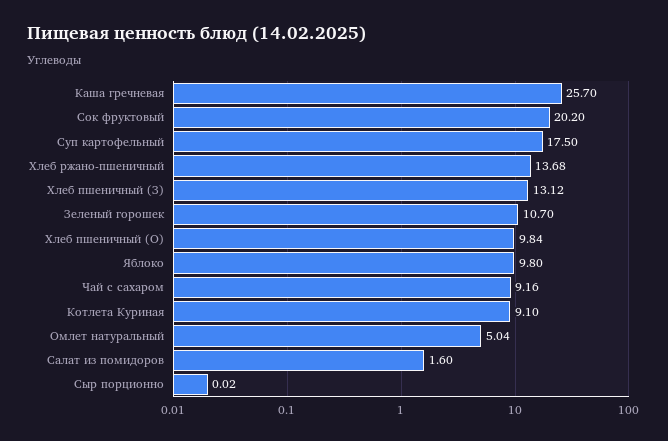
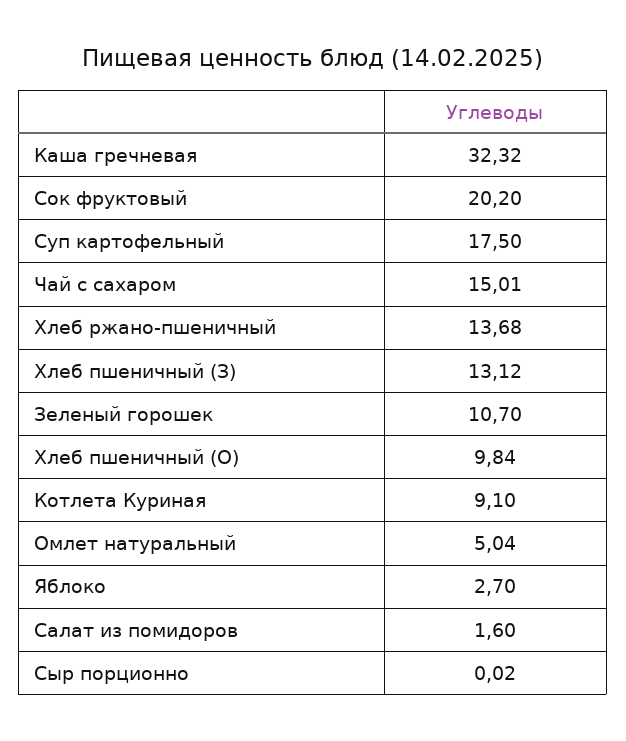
  {
-   "Каша гречневая": 25.7,
+   "Каша гречневая": 32.32,
    "Сок фруктовый": 20.2,
    "Суп картофельный": 17.5,
    "Хлеб ржано-пшеничный": 13.68,
    "Хлеб пшеничный (З)": 13.12,
    "Зеленый горошек": 10.7,
    "Хлеб пшеничный (О)": 9.84,
-   "Яблоко": 9.8,
+   "Яблоко": 2.7,
-   "Чай с сахаром": 9.16,
+   "Чай с сахаром": 15.01,
    "Котлета Куриная": 9.1,
    "Омлет натуральный": 5.04,
    "Салат из помидоров": 1.6,
    "Сыр порционно": 0.02
  }

